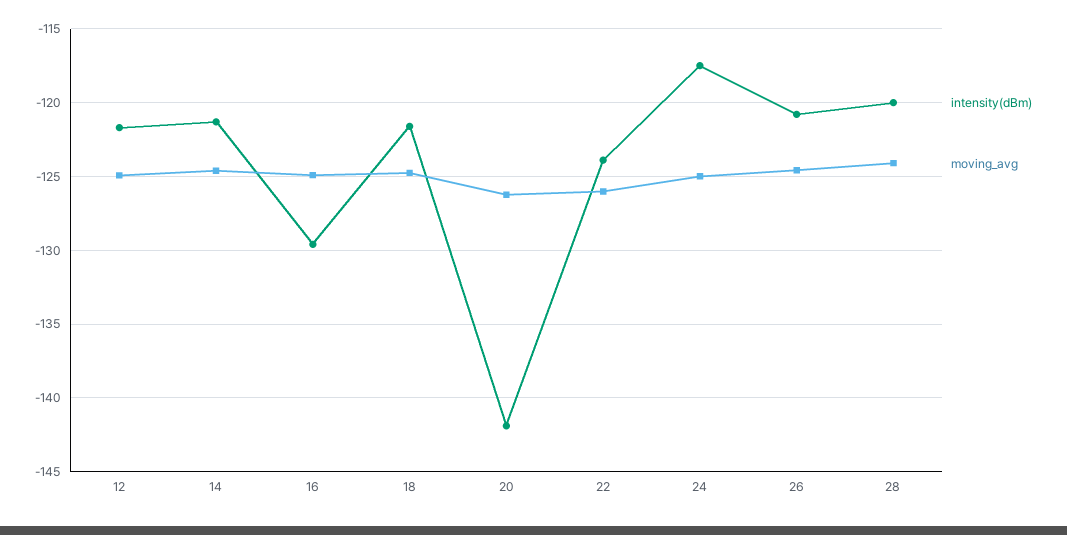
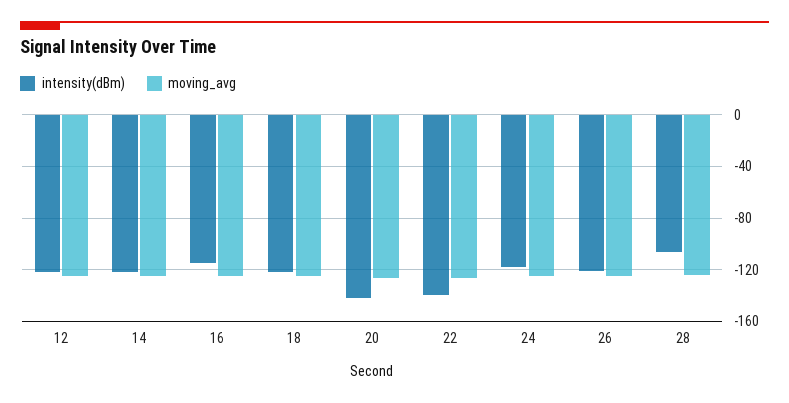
  {
    "intensity(dBm)": {
      "12": -121.5,
      "14": -121.5,
-     "16": -129.5,
+     "16": -115,
      "18": -121.5,
      "20": -142,
-     "22": -124,
+     "22": -140,
      "24": -117.5,
      "26": -121,
-     "28": -120
+     "28": -105
    },
    "moving_avg": {
      "12": -125,
      "14": -124.5,
      "16": -125,
      "18": -125,
      "20": -126,
      "22": -126,
      "24": -125,
      "26": -124.5,
      "28": -124
    }
  }

